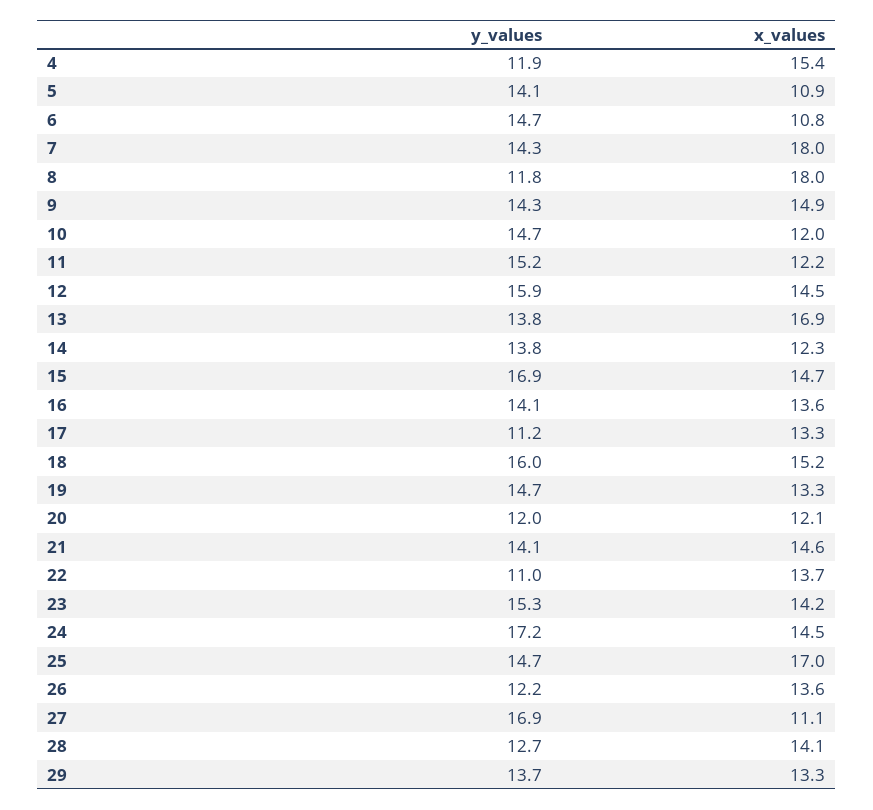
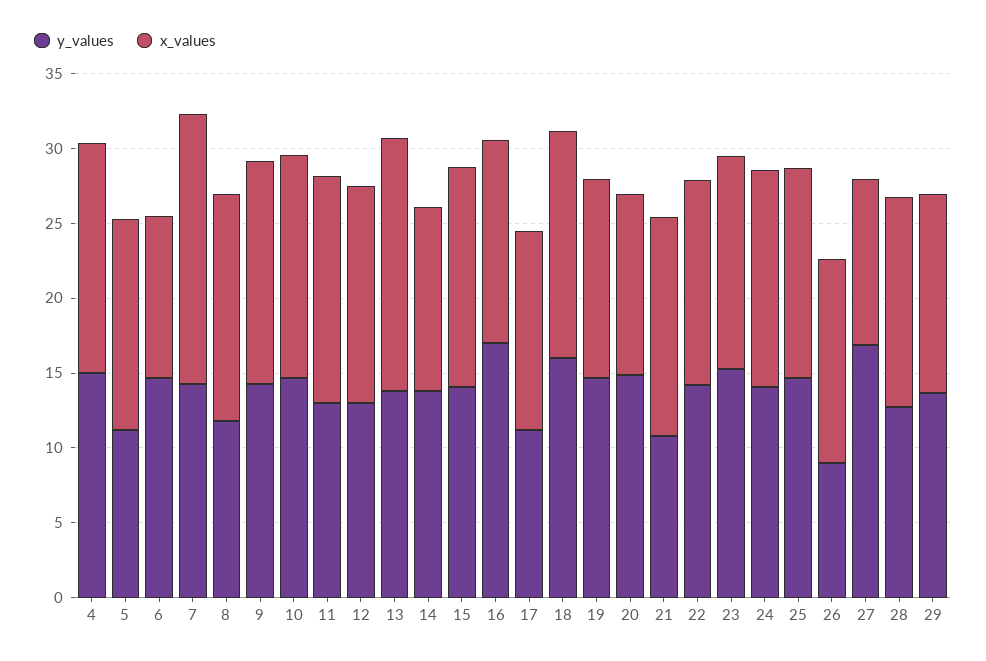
  {
    "y_values": {
-     "4": 11.9,
+     "4": 15,
-     "5": 14.1,
+     "5": 11,
      "6": 14.7,
      "7": 14.3,
      "8": 11.8,
      "9": 14.3,
      "10": 14.7,
-     "11": 15.2,
+     "11": 13,
-     "12": 15.9,
+     "12": 13,
      "13": 13.8,
      "14": 13.8,
-     "15": 16.9,
+     "15": 14,
-     "16": 14.1,
+     "16": 17,
      "17": 11.2,
      "18": 16,
      "19": 14.7,
-     "20": 12,
+     "20": 15,
-     "21": 14.1,
+     "21": 11,
-     "22": 11,
+     "22": 14,
      "23": 15.3,
-     "24": 17.2,
+     "24": 14,
      "25": 14.7,
-     "26": 12.2,
+     "26": 9,
      "27": 16.9,
      "28": 12.7,
      "29": 13.7
    },
    "x_values": {
      "4": 15.4,
-     "5": 10.9,
+     "5": 14,
      "6": 10.8,
      "7": 18,
-     "8": 18,
+     "8": 15,
      "9": 14.9,
-     "10": 12,
+     "10": 15,
-     "11": 12.2,
+     "11": 15,
      "12": 14.5,
      "13": 16.9,
      "14": 12.3,
      "15": 14.7,
      "16": 13.6,
      "17": 13.3,
      "18": 15.2,
      "19": 13.3,
      "20": 12.1,
      "21": 14.6,
      "22": 13.7,
      "23": 14.2,
      "24": 14.5,
-     "25": 17,
+     "25": 14,
      "26": 13.6,
      "27": 11.1,
      "28": 14.1,
      "29": 13.3
    }
  }

